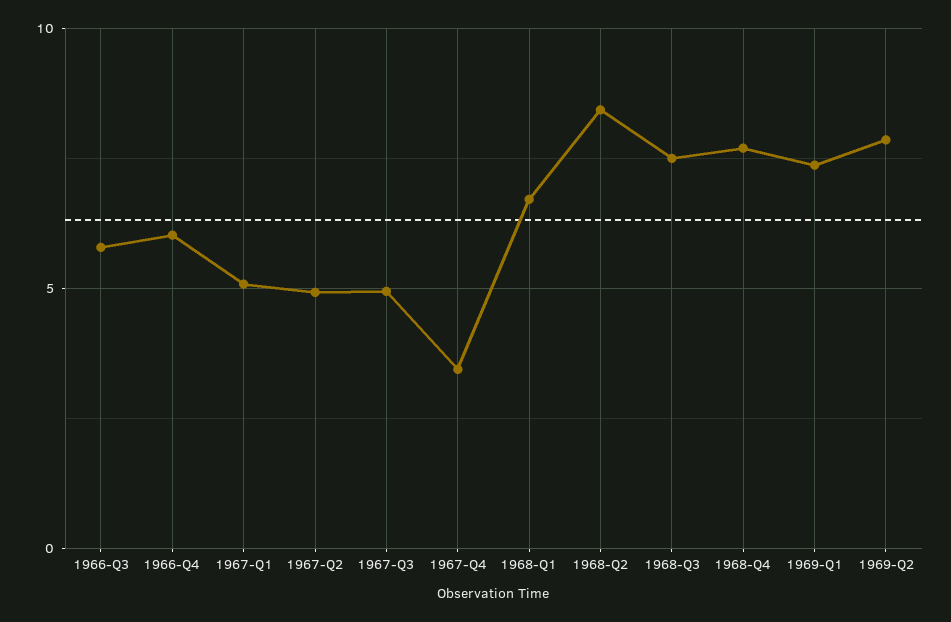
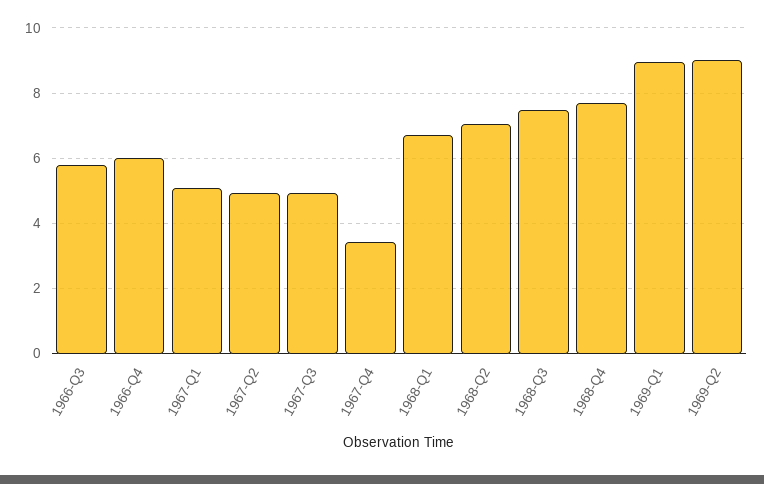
  {
    "1966-Q3": 5.8,
    "1966-Q4": 6,
    "1967-Q1": 5,
    "1967-Q2": 5,
    "1967-Q3": 5,
    "1967-Q4": 3.4,
    "1968-Q1": 6.8,
-   "1968-Q2": 8.5,
+   "1968-Q2": 7,
    "1968-Q3": 7.4,
    "1968-Q4": 7.6,
-   "1969-Q1": 7.5,
+   "1969-Q1": 9,
-   "1969-Q2": 8
+   "1969-Q2": 9
  }

